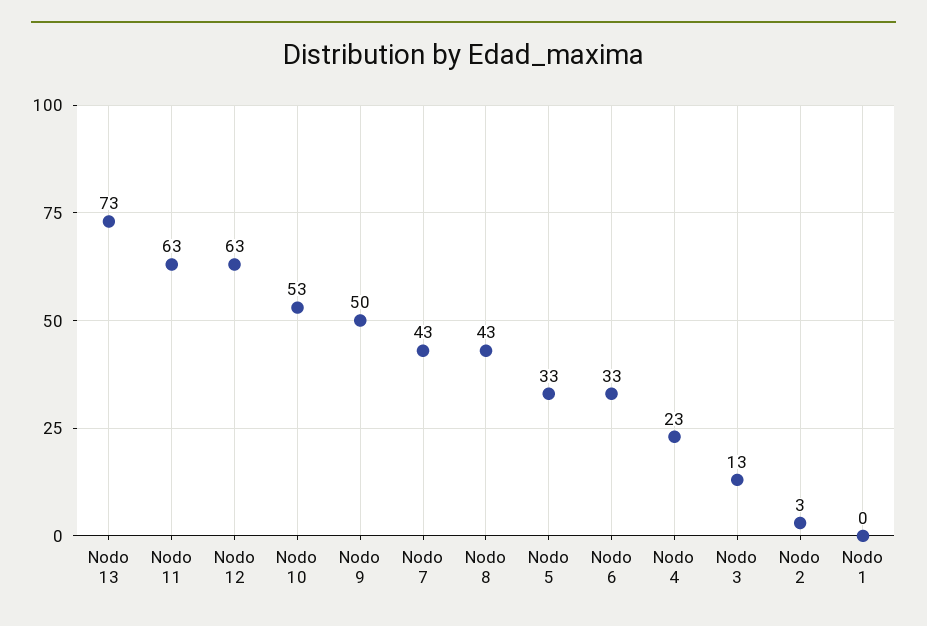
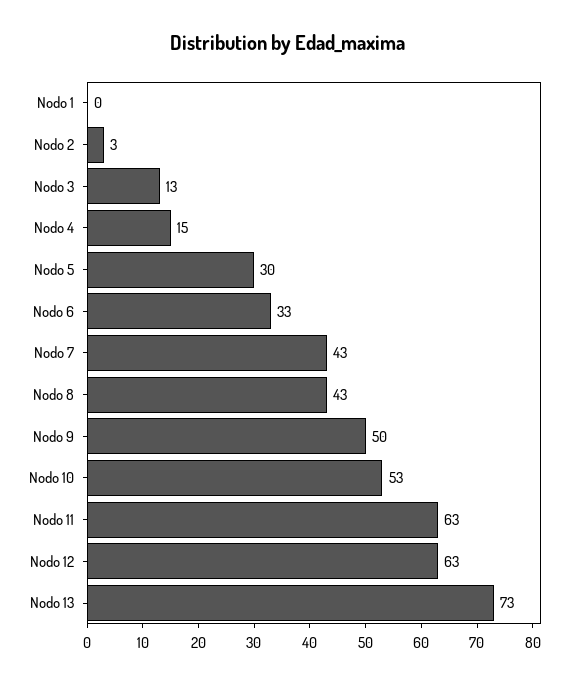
  {
    "Nodo 13": 73,
    "Nodo 11": 63,
    "Nodo 12": 63,
    "Nodo 10": 53,
    "Nodo 9": 50,
    "Nodo 7": 43,
    "Nodo 8": 43,
-   "Nodo 5": 33,
+   "Nodo 5": 30,
    "Nodo 6": 33,
-   "Nodo 4": 23,
+   "Nodo 4": 15,
    "Nodo 3": 13,
    "Nodo 2": 3,
    "Nodo 1": 0
  }

